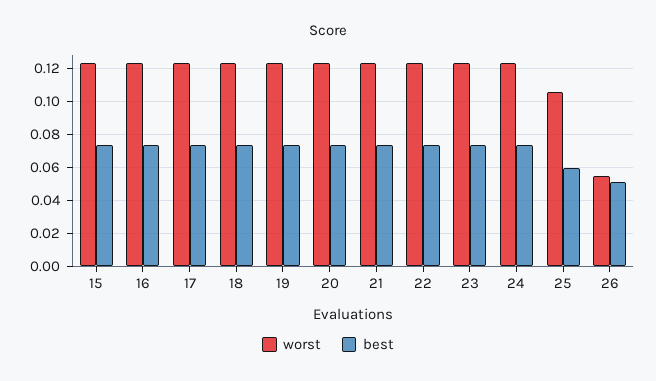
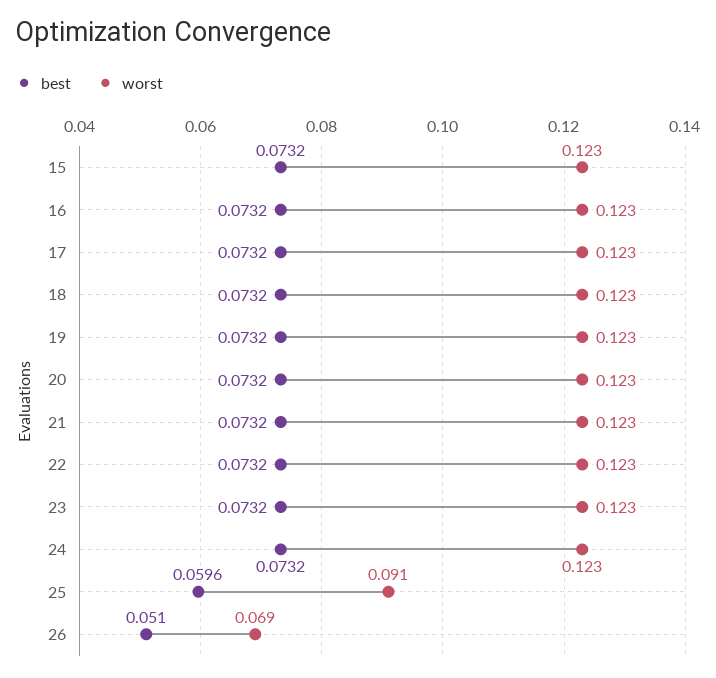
  {
    "worst": {
      "15": 0.123,
      "16": 0.123,
      "17": 0.123,
      "18": 0.123,
      "19": 0.123,
      "20": 0.123,
      "21": 0.123,
      "22": 0.123,
      "23": 0.123,
      "24": 0.123,
-     "25": 0.105,
+     "25": 0.091,
-     "26": 0.055
+     "26": 0.069
    },
    "best": {
      "15": 0.0732,
      "16": 0.0732,
      "17": 0.0732,
      "18": 0.0732,
      "19": 0.0732,
      "20": 0.0732,
      "21": 0.0732,
      "22": 0.0732,
      "23": 0.0732,
      "24": 0.0732,
      "25": 0.0596,
      "26": 0.051
    }
  }

